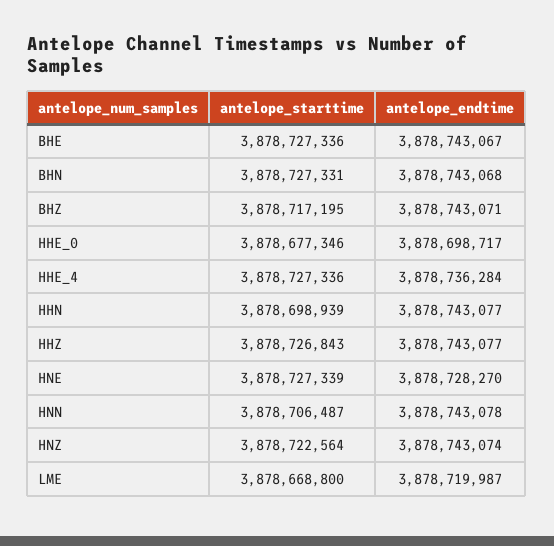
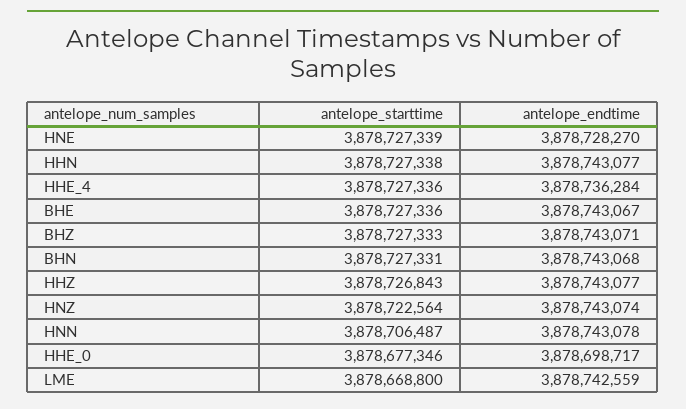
  {
    "antelope_starttime": {
      "BHE": 3878727336,
      "BHN": 3878727331,
-     "BHZ": 3878717195,
+     "BHZ": 3878727333,
      "HHE_0": 3878677346,
      "HHE_4": 3878727336,
-     "HHN": 3878698939,
+     "HHN": 3878727338,
      "HHZ": 3878726843,
      "HNE": 3878727339,
      "HNN": 3878706487,
      "HNZ": 3878722564,
      "LME": 3878668800
    },
    "antelope_endtime": {
      "BHE": 3878743067,
      "BHN": 3878743068,
      "BHZ": 3878743071,
      "HHE_0": 3878698717,
      "HHE_4": 3878736284,
      "HHN": 3878743077,
      "HHZ": 3878743077,
      "HNE": 3878728270,
      "HNN": 3878743078,
      "HNZ": 3878743074,
-     "LME": 3878719987
+     "LME": 3878742559
    }
  }

